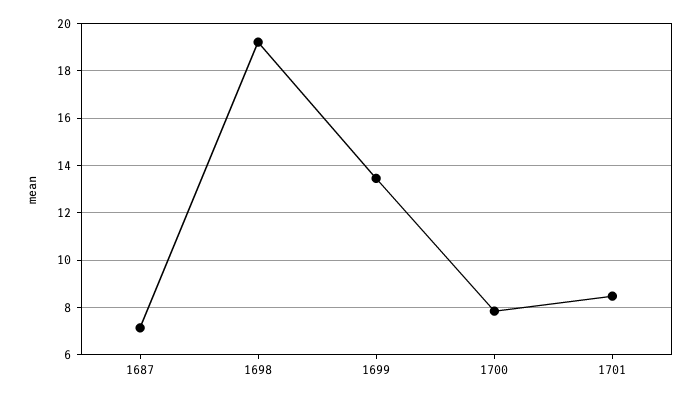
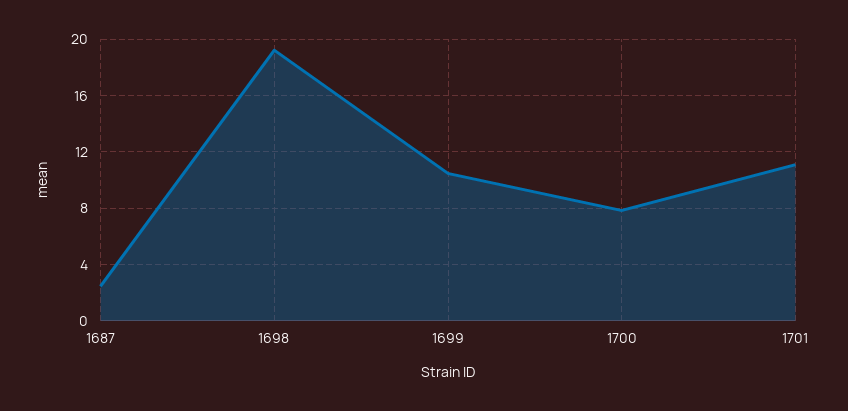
  {
-   "1687": 7,
+   "1687": 2.5,
    "1698": 19,
-   "1699": 13.5,
+   "1699": 10.5,
    "1700": 8,
-   "1701": 8.5
+   "1701": 11
  }

